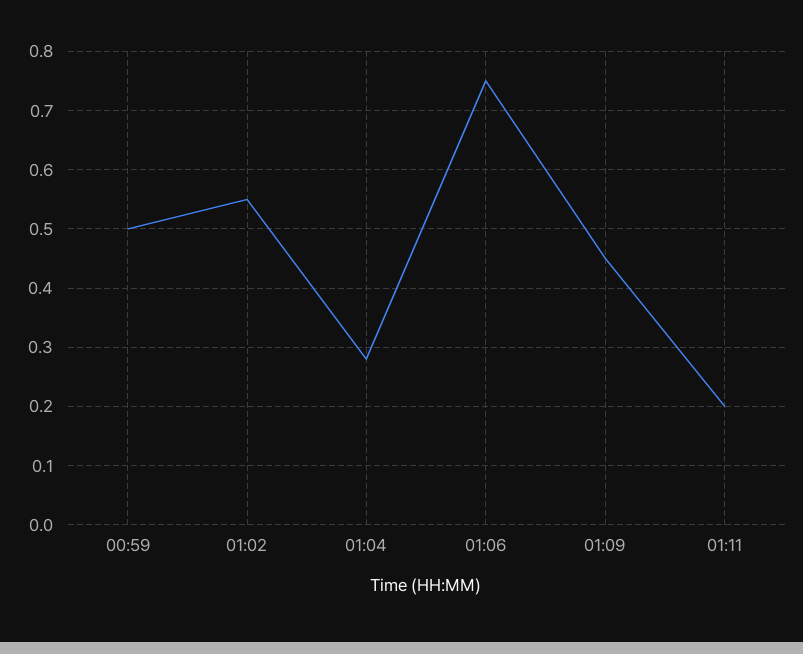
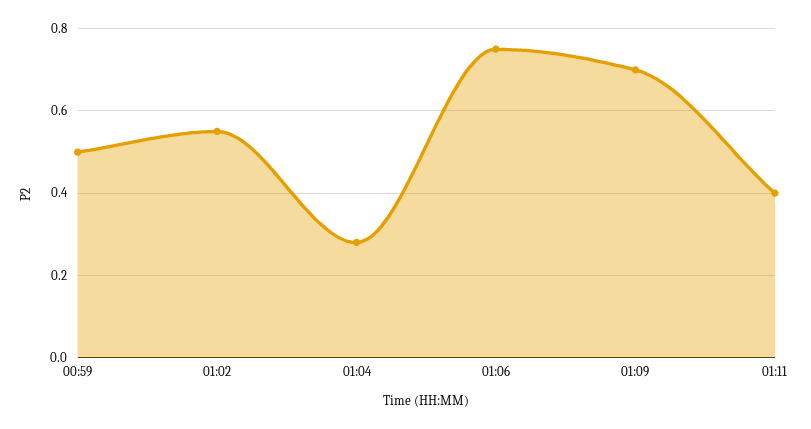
  {
    "00:59": 0.5,
    "01:02": 0.55,
    "01:04": 0.3,
    "01:06": 0.75,
-   "01:09": 0.45,
+   "01:09": 0.7,
-   "01:11": 0.2
+   "01:11": 0.4
  }

